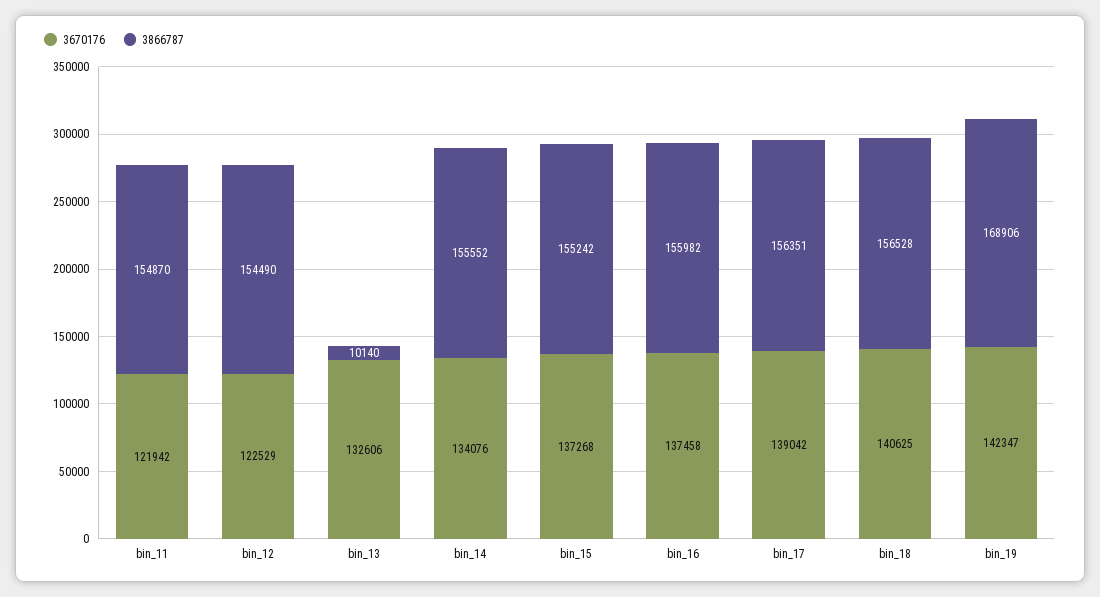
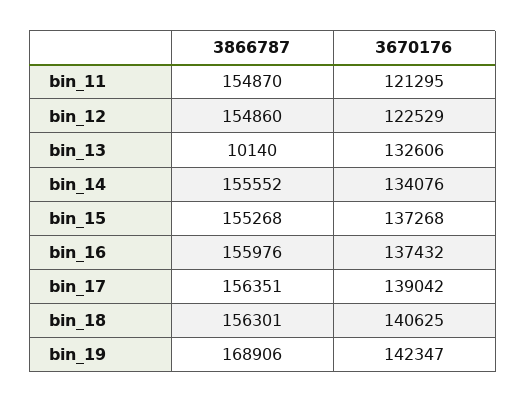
  {
    "3670176": {
-     "bin_11": 121942,
+     "bin_11": 121295,
      "bin_12": 122529,
      "bin_13": 132606,
      "bin_14": 134076,
      "bin_15": 137268,
-     "bin_16": 137458,
+     "bin_16": 137432,
      "bin_17": 139042,
      "bin_18": 140625,
      "bin_19": 142347
    },
    "3866787": {
      "bin_11": 154870,
-     "bin_12": 154490,
+     "bin_12": 154860,
      "bin_13": 10140,
      "bin_14": 155552,
-     "bin_15": 155242,
+     "bin_15": 155268,
-     "bin_16": 155982,
+     "bin_16": 155976,
      "bin_17": 156351,
-     "bin_18": 156528,
+     "bin_18": 156301,
      "bin_19": 168906
    }
  }

